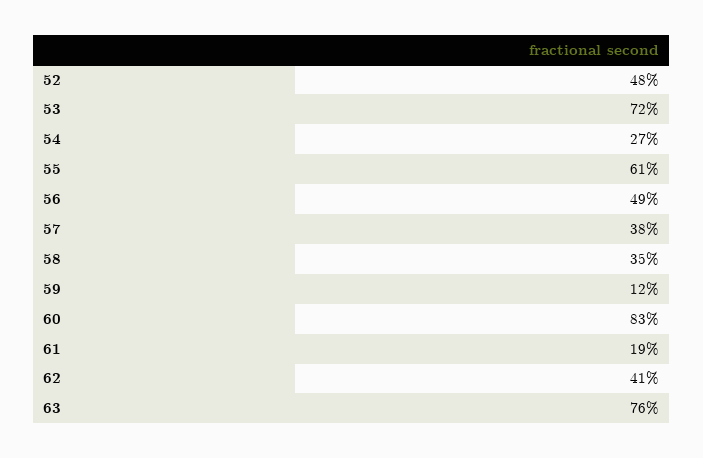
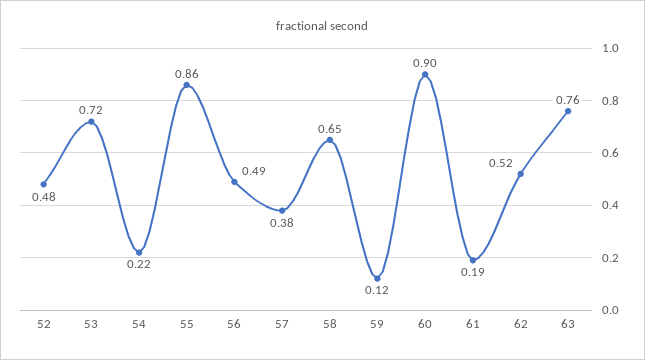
  {
    "52": 0.48,
    "53": 0.72,
-   "54": 0.27,
+   "54": 0.22,
-   "55": 0.61,
+   "55": 0.86,
    "56": 0.49,
    "57": 0.38,
-   "58": 0.35,
+   "58": 0.65,
    "59": 0.12,
-   "60": 0.83,
+   "60": 0.9,
    "61": 0.19,
-   "62": 0.41,
+   "62": 0.52,
    "63": 0.76
  }

